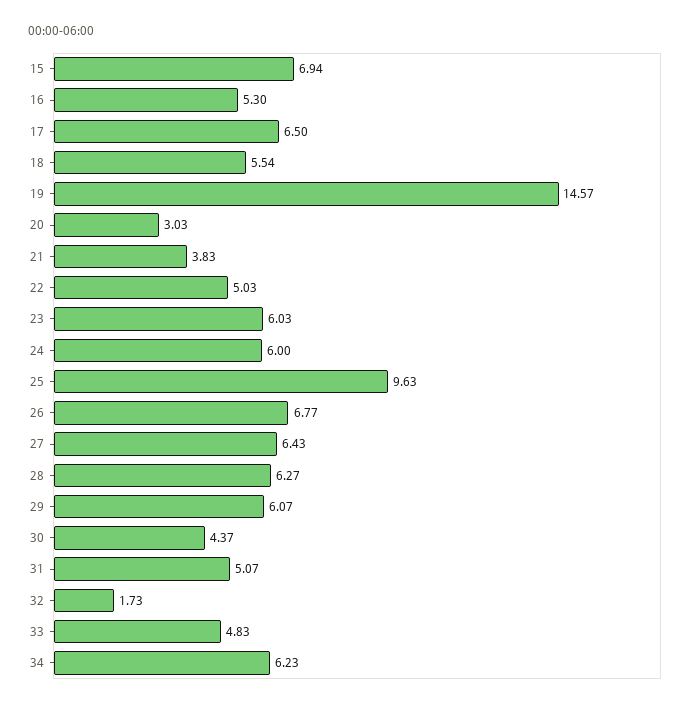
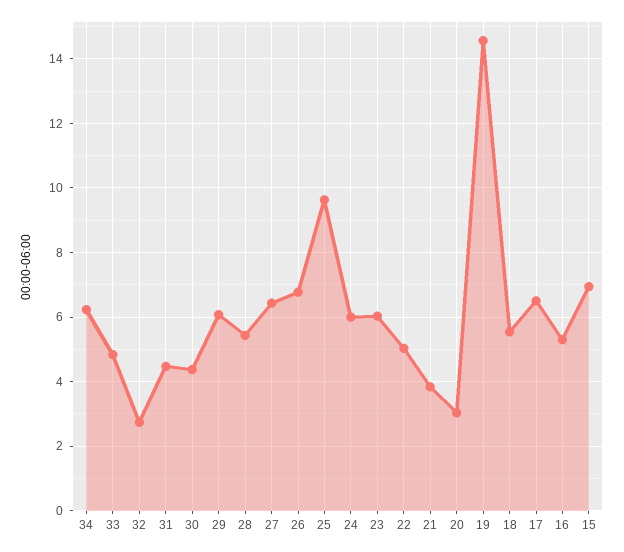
  {
    "15": 6.94,
    "16": 5.3,
    "17": 6.5,
    "18": 5.54,
    "19": 14.57,
    "20": 3.03,
    "21": 3.83,
    "22": 5.03,
    "23": 6.03,
    "24": 6,
    "25": 9.63,
    "26": 6.77,
    "27": 6.43,
-   "28": 6.27,
+   "28": 5.4,
    "29": 6.07,
    "30": 4.37,
-   "31": 5.07,
+   "31": 4.4,
-   "32": 1.73,
+   "32": 2.8,
    "33": 4.83,
    "34": 6.23
  }

